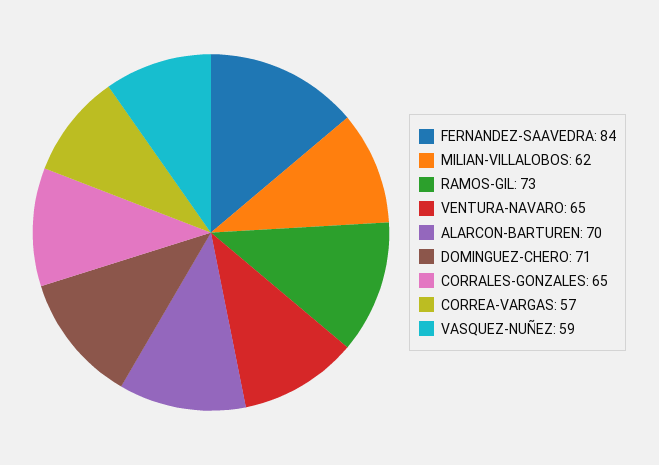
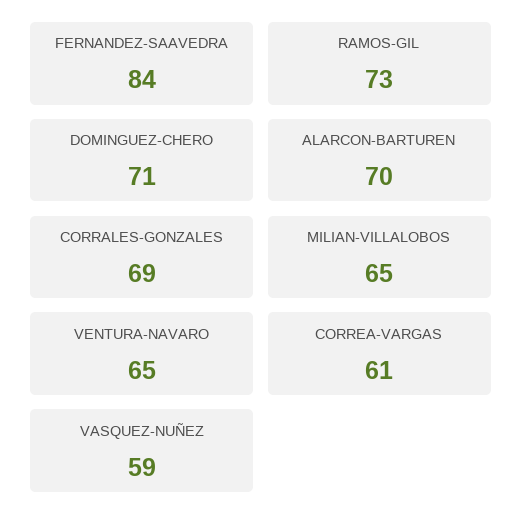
  {
    "FERNANDEZ-SAAVEDRA": 84,
-   "MILIAN-VILLALOBOS": 62,
+   "MILIAN-VILLALOBOS": 65,
    "RAMOS-GIL": 73,
    "VENTURA-NAVARO": 65,
    "ALARCON-BARTUREN": 70,
    "DOMINGUEZ-CHERO": 71,
-   "CORRALES-GONZALES": 65,
+   "CORRALES-GONZALES": 69,
-   "CORREA-VARGAS": 57,
+   "CORREA-VARGAS": 61,
    "VASQUEZ-NUÑEZ": 59
  }

